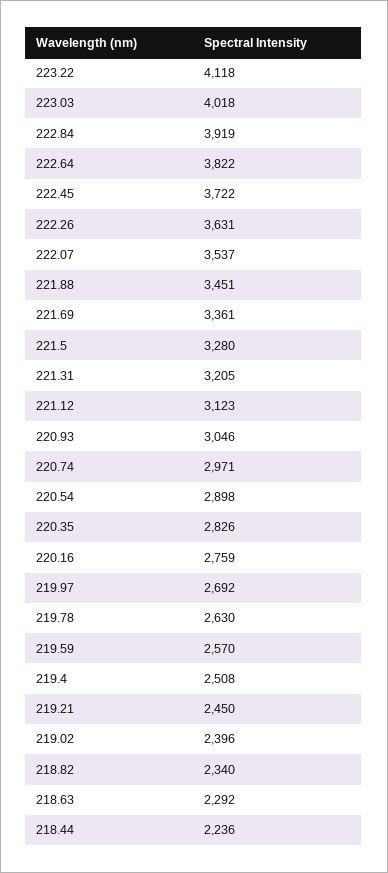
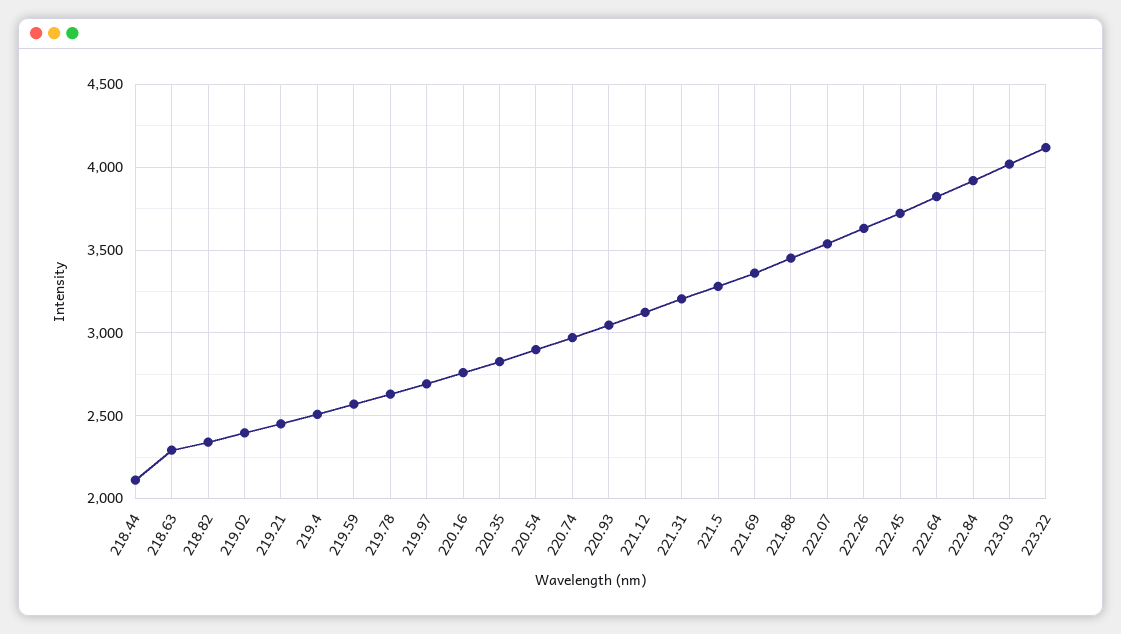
  {
    "223.22": 4118,
    "223.03": 4018,
    "222.84": 3919,
    "222.64": 3822,
    "222.45": 3722,
    "222.26": 3631,
    "222.07": 3537,
    "221.88": 3451,
    "221.69": 3361,
    "221.5": 3280,
    "221.31": 3205,
    "221.12": 3123,
    "220.93": 3046,
    "220.74": 2971,
    "220.54": 2898,
    "220.35": 2826,
    "220.16": 2759,
    "219.97": 2692,
    "219.78": 2630,
    "219.59": 2570,
    "219.4": 2508,
    "219.21": 2450,
    "219.02": 2396,
    "218.82": 2340,
    "218.63": 2292,
-   "218.44": 2236
+   "218.44": 2100
  }

